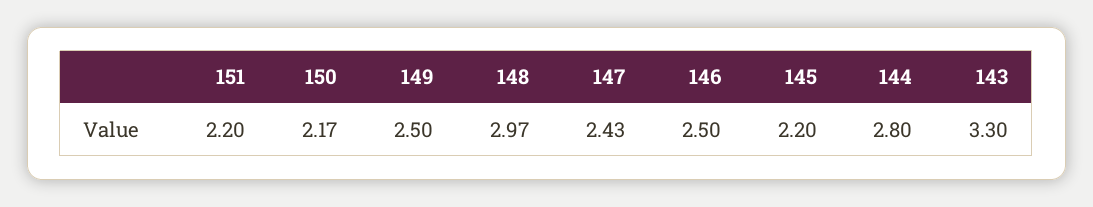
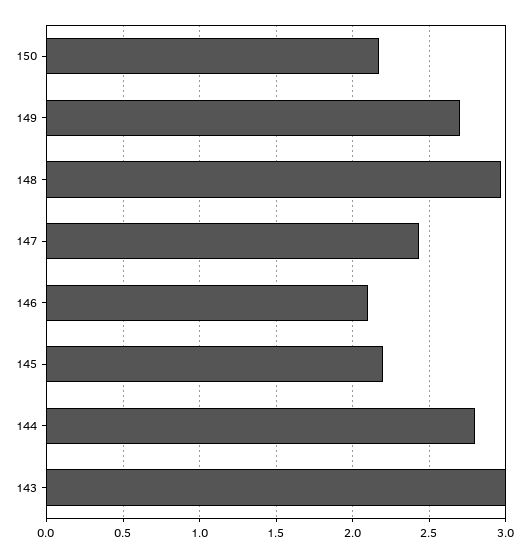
  {
-   "151": 2.2,
    "150": 2.17,
-   "149": 2.5,
+   "149": 2.7,
    "148": 2.97,
    "147": 2.43,
-   "146": 2.5,
+   "146": 2.1,
    "145": 2.2,
    "144": 2.8,
-   "143": 3.3
+   "143": 3
  }

